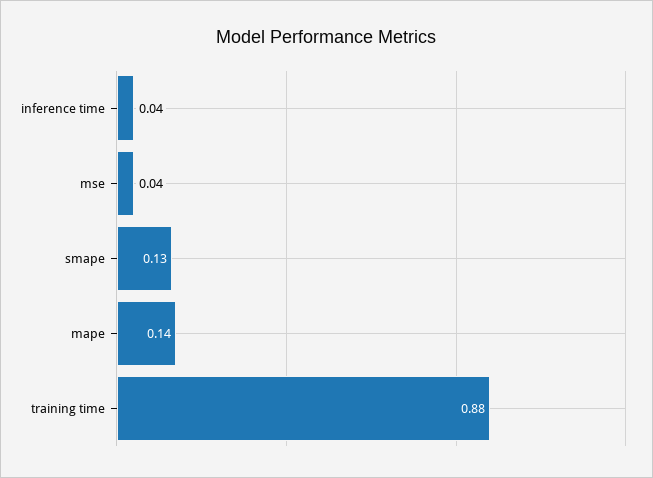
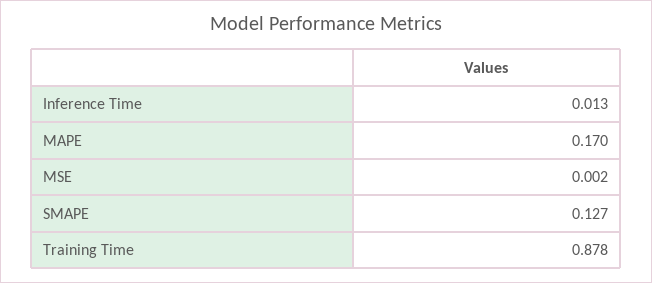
  {
-   "inference time": 0.04,
+   "inference time": 0.013,
-   "mse": 0.04,
+   "mse": 0.002,
    "smape": 0.127,
-   "mape": 0.14,
+   "mape": 0.17,
    "training time": 0.878
  }

